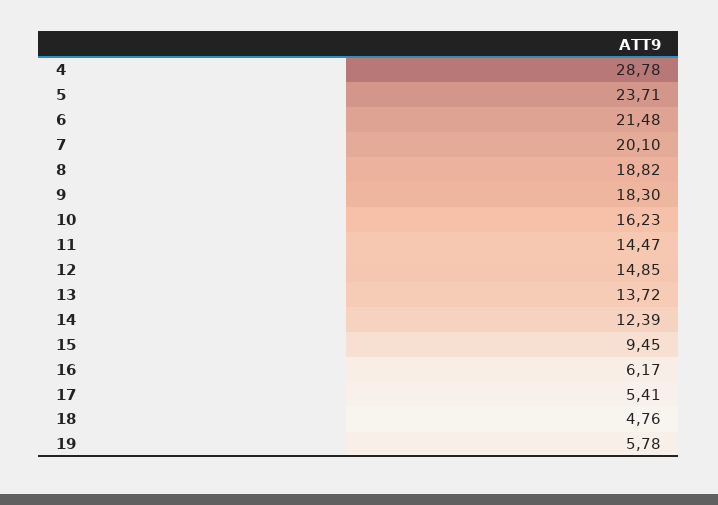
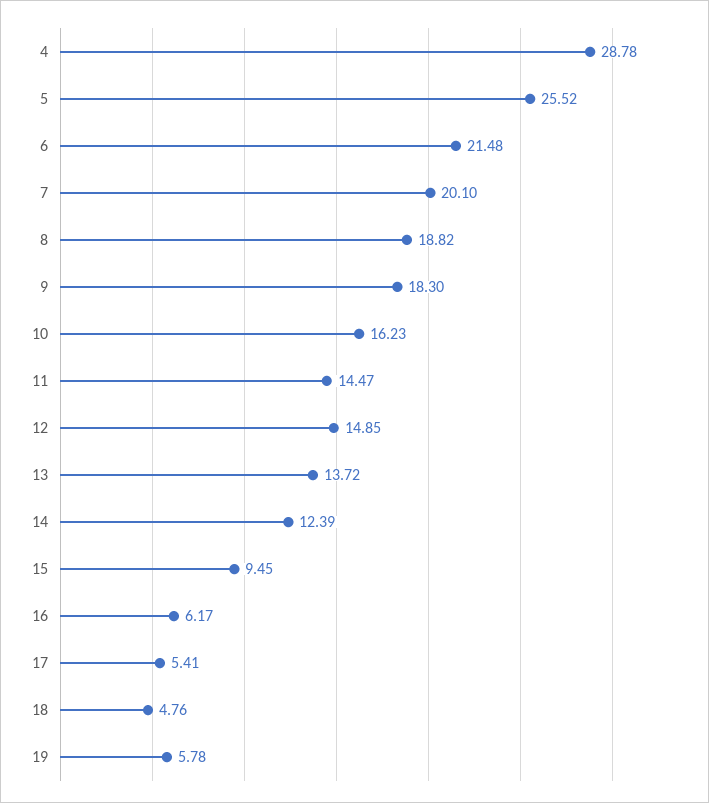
  {
    "4": 28.78,
-   "5": 23.71,
+   "5": 25.52,
    "6": 21.48,
    "7": 20.1,
    "8": 18.82,
    "9": 18.3,
    "10": 16.23,
    "11": 14.47,
    "12": 14.85,
    "13": 13.72,
    "14": 12.39,
    "15": 9.45,
    "16": 6.17,
    "17": 5.41,
    "18": 4.76,
    "19": 5.78
  }

